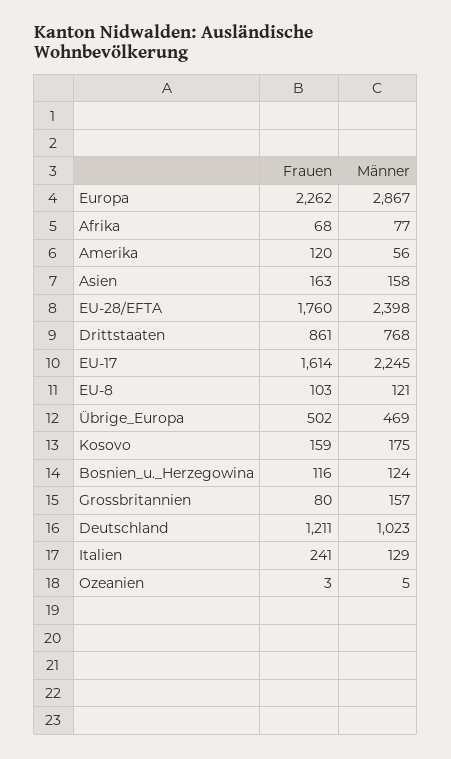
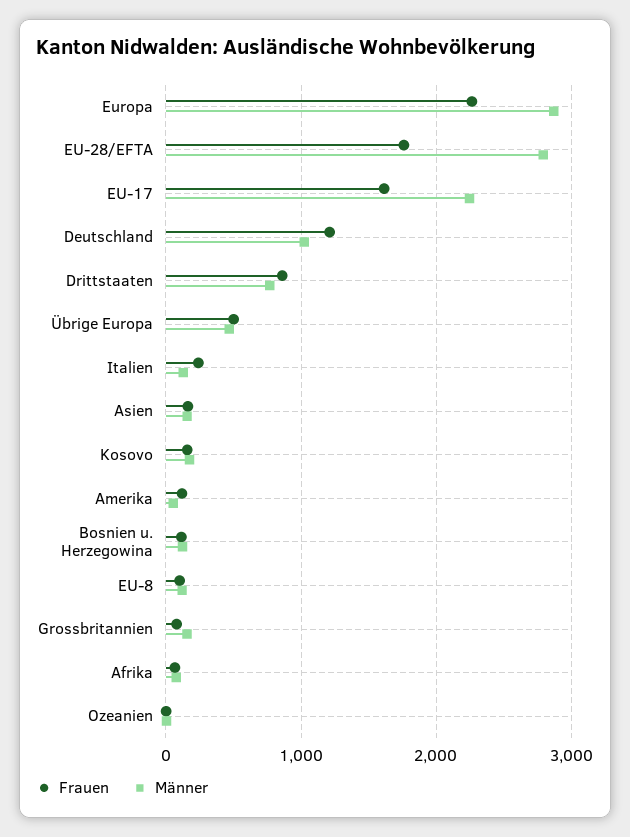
  {
    "Frauen": {
      "Europa": 2262,
      "Afrika": 68,
      "Amerika": 120,
      "Asien": 163,
      "EU-28/EFTA": 1760,
      "Drittstaaten": 861,
      "EU-17": 1614,
      "EU-8": 103,
      "Übrige_Europa": 502,
      "Kosovo": 159,
      "Bosnien_u._Herzegowina": 116,
      "Grossbritannien": 80,
      "Deutschland": 1211,
      "Italien": 241,
      "Ozeanien": 3
    },
    "Männer": {
      "Europa": 2867,
      "Afrika": 77,
      "Amerika": 56,
      "Asien": 158,
-     "EU-28/EFTA": 2398,
+     "EU-28/EFTA": 2800,
      "Drittstaaten": 768,
      "EU-17": 2245,
      "EU-8": 121,
      "Übrige_Europa": 469,
      "Kosovo": 175,
      "Bosnien_u._Herzegowina": 124,
      "Grossbritannien": 157,
      "Deutschland": 1023,
      "Italien": 129,
      "Ozeanien": 5
    }
  }

